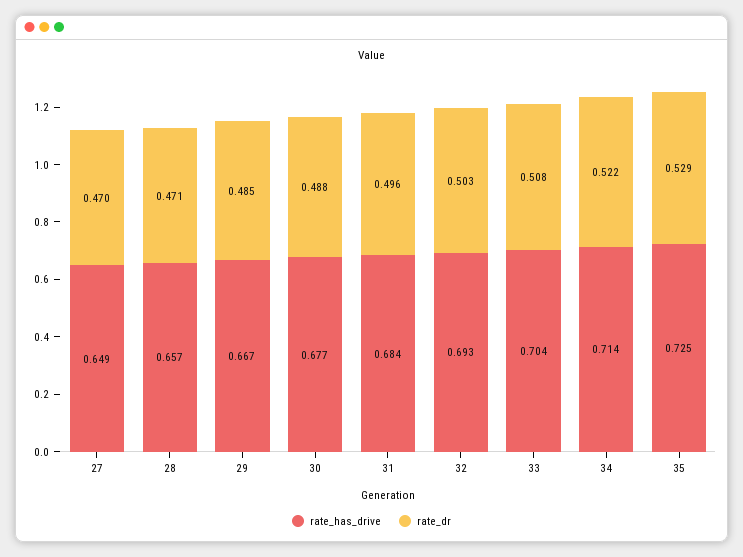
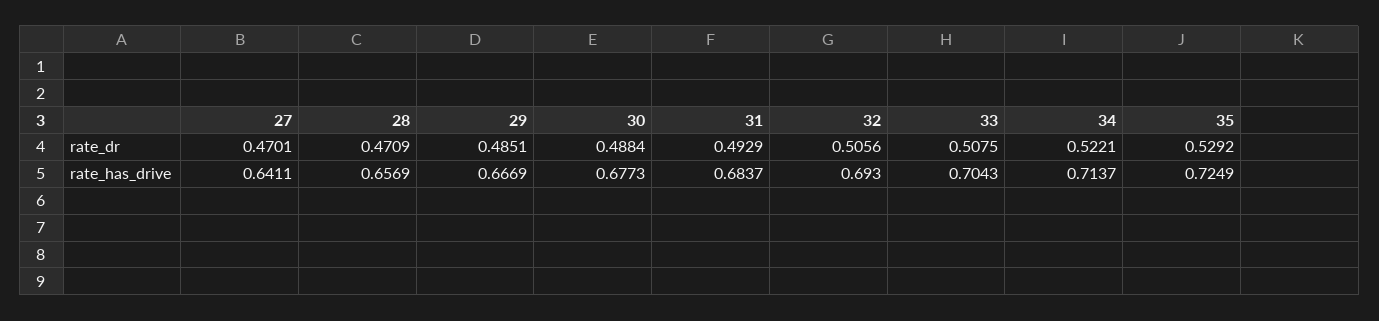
  {
    "rate_has_drive": {
-     "27": 0.649,
+     "27": 0.6411,
      "28": 0.6569,
      "29": 0.6669,
      "30": 0.6773,
      "31": 0.6837,
      "32": 0.693,
      "33": 0.7043,
      "34": 0.7137,
      "35": 0.7249
    },
    "rate_dr": {
      "27": 0.4701,
      "28": 0.4709,
      "29": 0.4851,
      "30": 0.4884,
-     "31": 0.496,
+     "31": 0.4929,
-     "32": 0.503,
+     "32": 0.5056,
      "33": 0.5075,
      "34": 0.5221,
      "35": 0.5292
    }
  }

